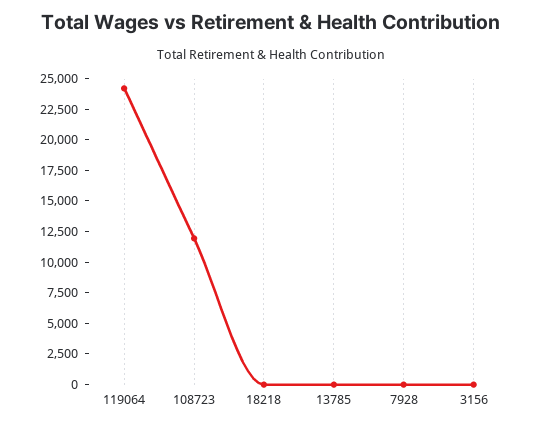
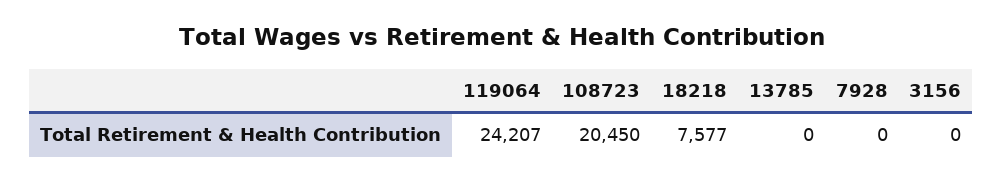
  {
    "119064": 24207,
-   "108723": 12500,
+   "108723": 20450,
-   "18218": 0,
+   "18218": 7577,
    "13785": 0,
    "7928": 0,
    "3156": 0
  }

